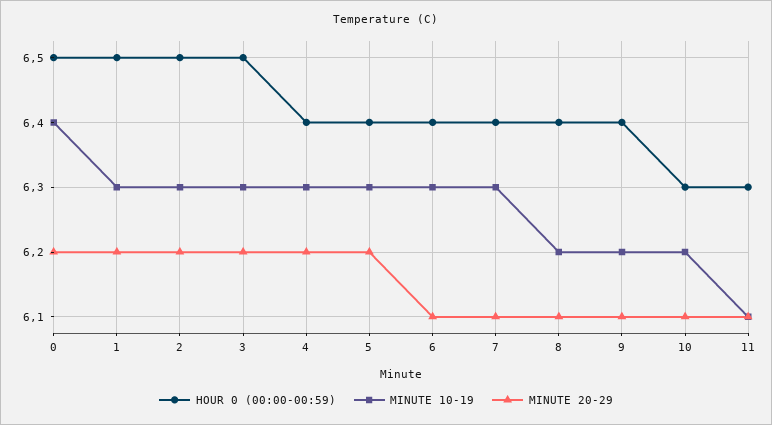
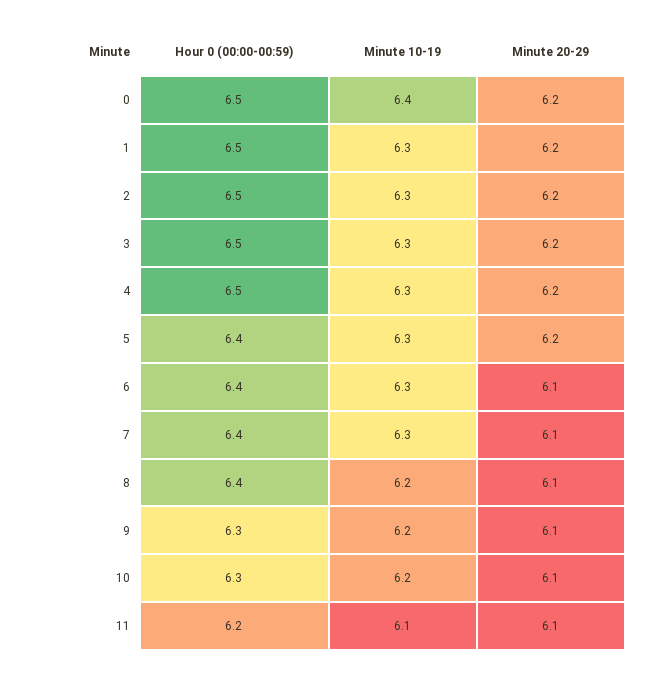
  {
    "HOUR 0 (00:00-00:59)": {
      "0": 6.5,
      "1": 6.5,
      "2": 6.5,
      "3": 6.5,
-     "4": 6.4,
+     "4": 6.5,
      "5": 6.4,
      "6": 6.4,
      "7": 6.4,
      "8": 6.4,
-     "9": 6.4,
+     "9": 6.3,
      "10": 6.3,
-     "11": 6.3
+     "11": 6.2
    },
    "MINUTE 10-19": {
      "0": 6.4,
      "1": 6.3,
      "2": 6.3,
      "3": 6.3,
      "4": 6.3,
      "5": 6.3,
      "6": 6.3,
      "7": 6.3,
      "8": 6.2,
      "9": 6.2,
      "10": 6.2,
      "11": 6.1
    },
    "MINUTE 20-29": {
      "0": 6.2,
      "1": 6.2,
      "2": 6.2,
      "3": 6.2,
      "4": 6.2,
      "5": 6.2,
      "6": 6.1,
      "7": 6.1,
      "8": 6.1,
      "9": 6.1,
      "10": 6.1,
      "11": 6.1
    }
  }

